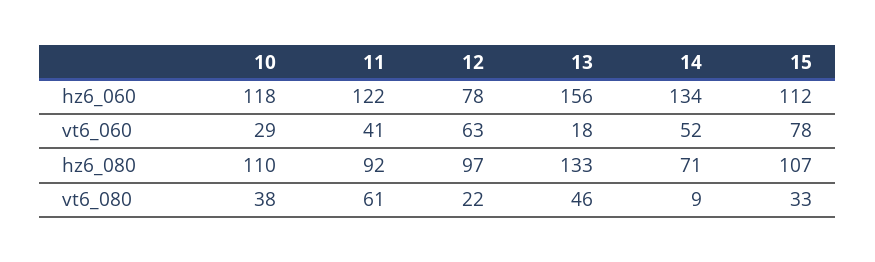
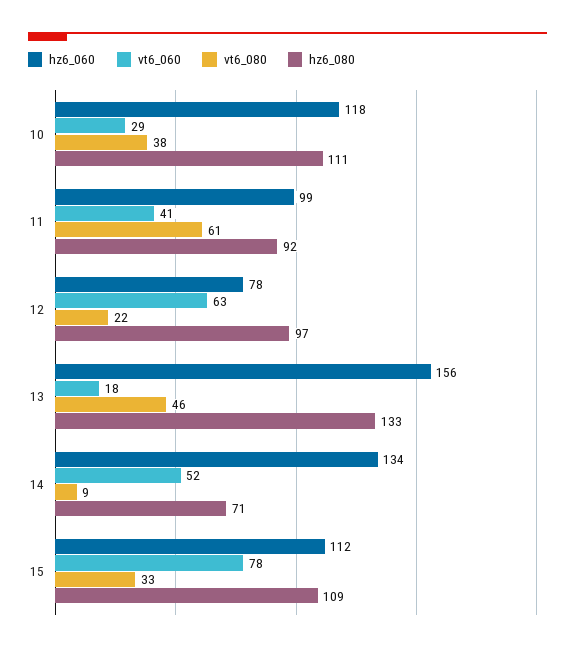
  {
    "hz6_060": {
      "10": 118,
-     "11": 122,
+     "11": 99,
      "12": 78,
      "13": 156,
      "14": 134,
      "15": 112
    },
    "vt6_060": {
      "10": 29,
      "11": 41,
      "12": 63,
      "13": 18,
      "14": 52,
      "15": 78
    },
    "hz6_080": {
-     "10": 110,
+     "10": 111,
      "11": 92,
      "12": 97,
      "13": 133,
      "14": 71,
-     "15": 107
+     "15": 109
    },
    "vt6_080": {
      "10": 38,
      "11": 61,
      "12": 22,
      "13": 46,
      "14": 9,
      "15": 33
    }
  }

